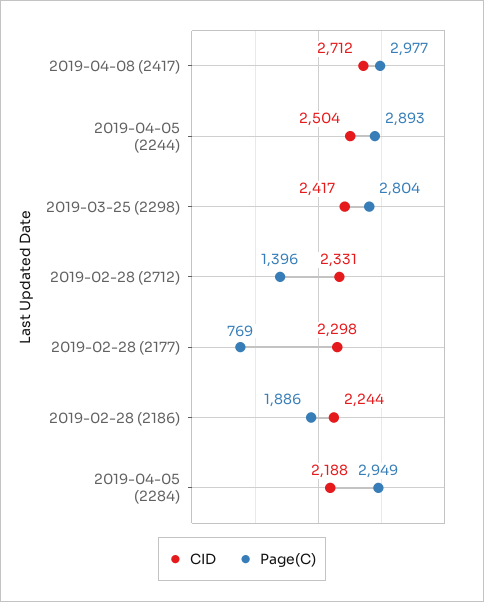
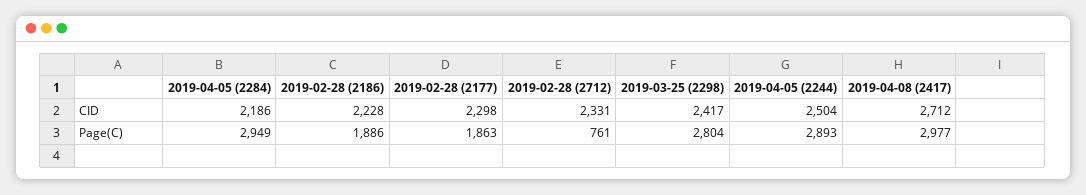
  {
    "CID": {
      "2019-04-08 (2417)": 2712,
      "2019-04-05 (2244)": 2504,
      "2019-03-25 (2298)": 2417,
      "2019-02-28 (2712)": 2331,
      "2019-02-28 (2177)": 2298,
-     "2019-02-28 (2186)": 2244,
+     "2019-02-28 (2186)": 2228,
-     "2019-04-05 (2284)": 2188
+     "2019-04-05 (2284)": 2186
    },
    "Page(C)": {
      "2019-04-08 (2417)": 2977,
      "2019-04-05 (2244)": 2893,
      "2019-03-25 (2298)": 2804,
-     "2019-02-28 (2712)": 1396,
+     "2019-02-28 (2712)": 761,
-     "2019-02-28 (2177)": 769,
+     "2019-02-28 (2177)": 1863,
      "2019-02-28 (2186)": 1886,
      "2019-04-05 (2284)": 2949
    }
  }

